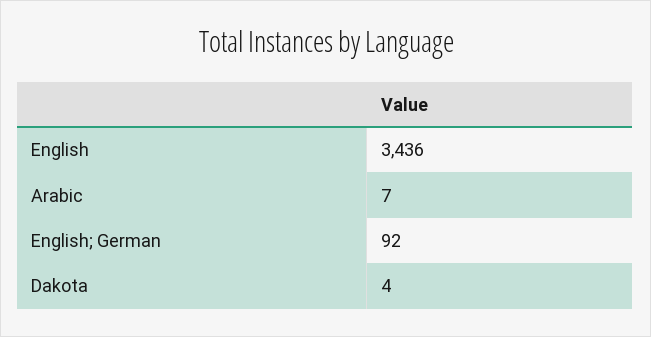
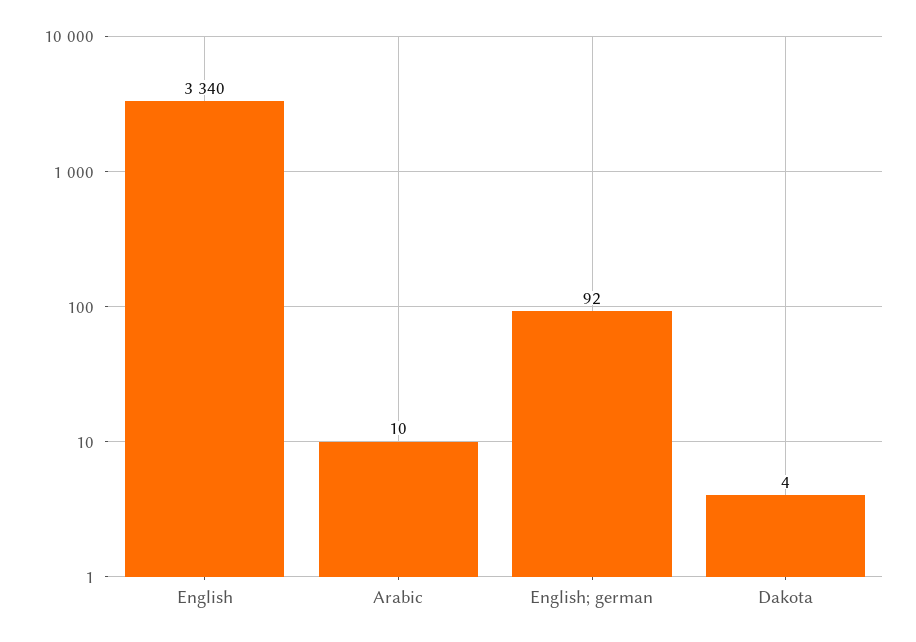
  {
-   "English": 3436,
+   "English": 3340,
-   "Arabic": 7,
+   "Arabic": 10,
    "English; German": 92,
    "Dakota": 4
  }

